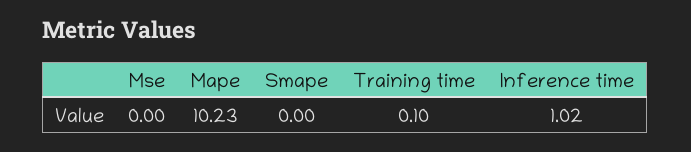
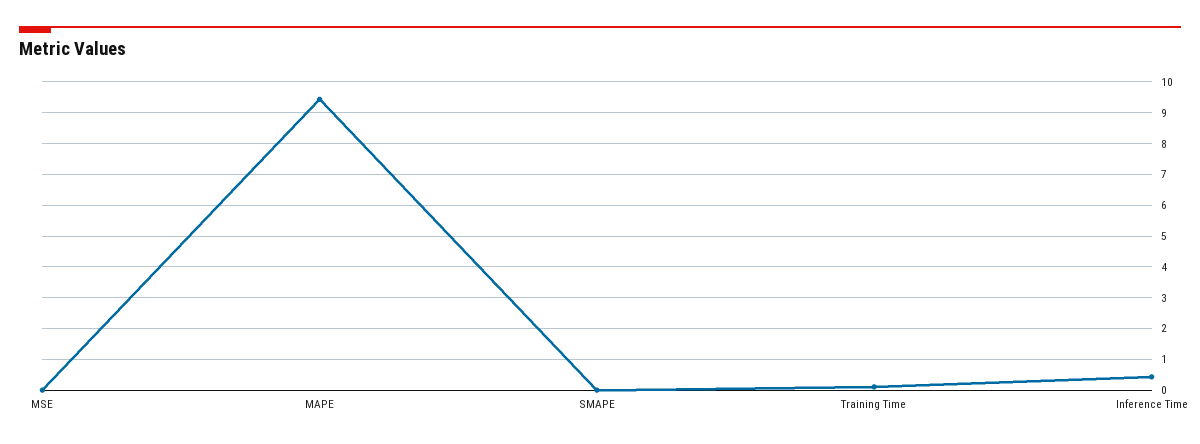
  {
    "Mse": 0,
-   "Mape": 10.23,
+   "Mape": 9.4,
    "Smape": 0,
    "Training time": 0.1,
-   "Inference time": 1.02
+   "Inference time": 0.4
  }

